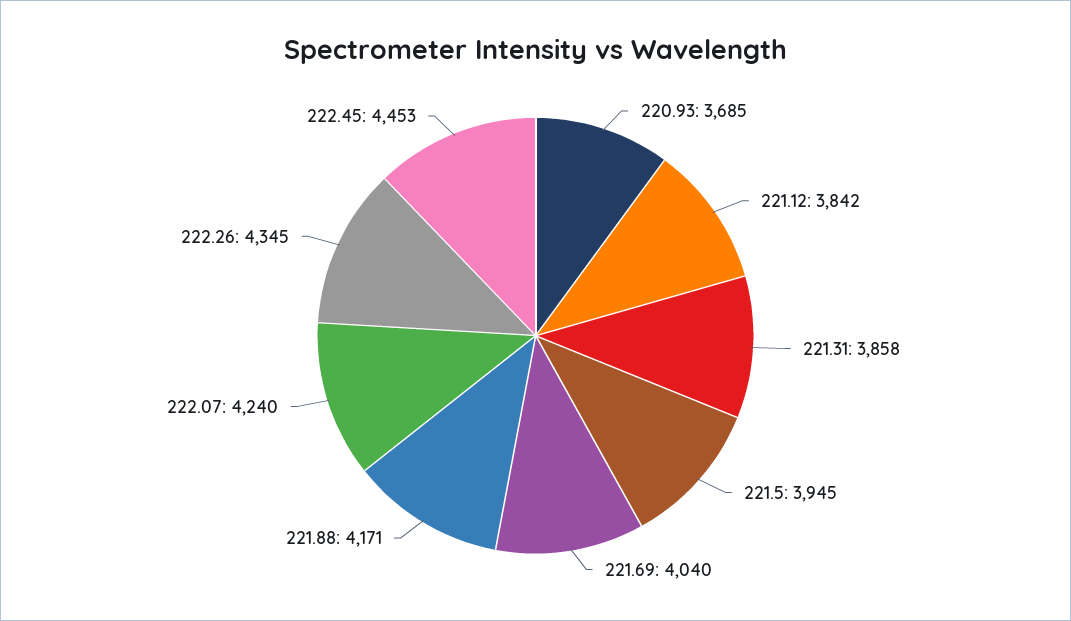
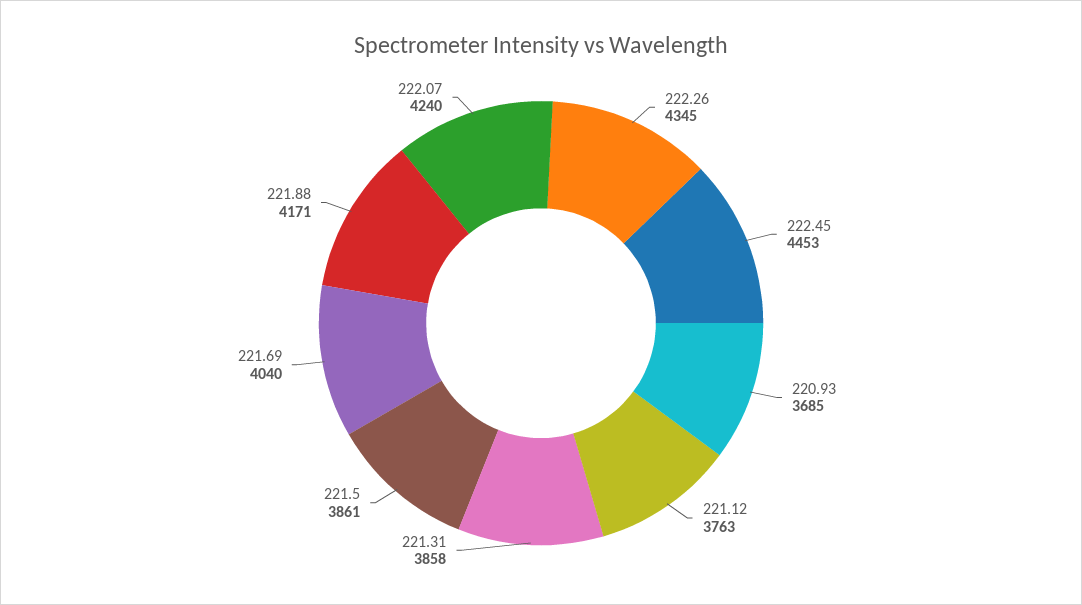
  {
    "220.93": 3685,
-   "221.12": 3842,
+   "221.12": 3763,
    "221.31": 3858,
-   "221.5": 3945,
+   "221.5": 3861,
    "221.69": 4040,
    "221.88": 4171,
    "222.07": 4240,
    "222.26": 4345,
    "222.45": 4453
  }

